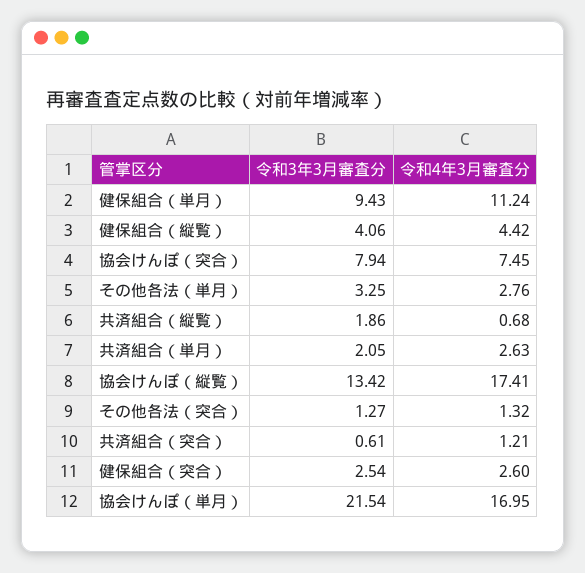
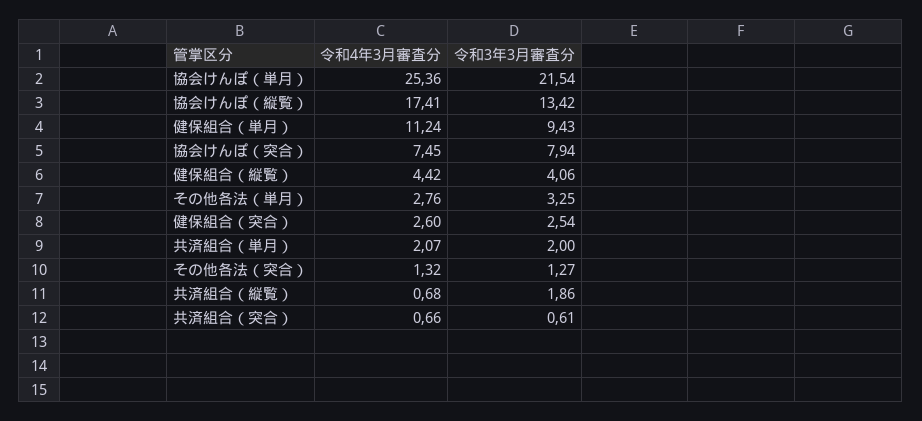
  {
    "令和3年3月審査分": {
      "健保組合（単月）": 9.43,
      "健保組合（縦覧）": 4.06,
      "協会けんぽ（突合）": 7.94,
      "その他各法（単月）": 3.25,
      "共済組合（縦覧）": 1.86,
-     "共済組合（単月）": 2.05,
+     "共済組合（単月）": 2,
      "協会けんぽ（縦覧）": 13.42,
      "その他各法（突合）": 1.27,
      "共済組合（突合）": 0.61,
      "健保組合（突合）": 2.54,
      "協会けんぽ（単月）": 21.54
    },
    "令和4年3月審査分": {
      "健保組合（単月）": 11.24,
      "健保組合（縦覧）": 4.42,
      "協会けんぽ（突合）": 7.45,
      "その他各法（単月）": 2.76,
      "共済組合（縦覧）": 0.68,
-     "共済組合（単月）": 2.63,
+     "共済組合（単月）": 2.07,
      "協会けんぽ（縦覧）": 17.41,
      "その他各法（突合）": 1.32,
-     "共済組合（突合）": 1.21,
+     "共済組合（突合）": 0.66,
      "健保組合（突合）": 2.6,
-     "協会けんぽ（単月）": 16.95
+     "協会けんぽ（単月）": 25.36
    }
  }

